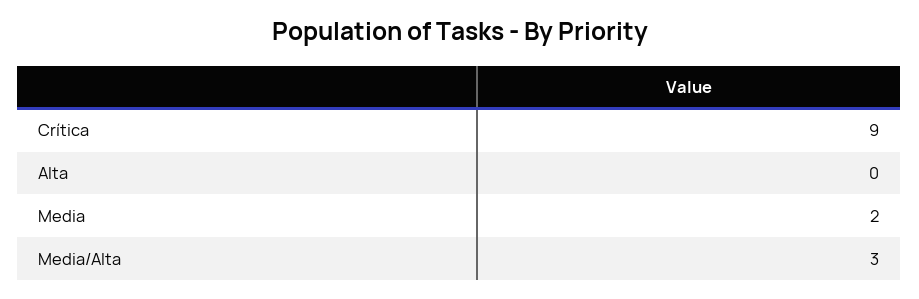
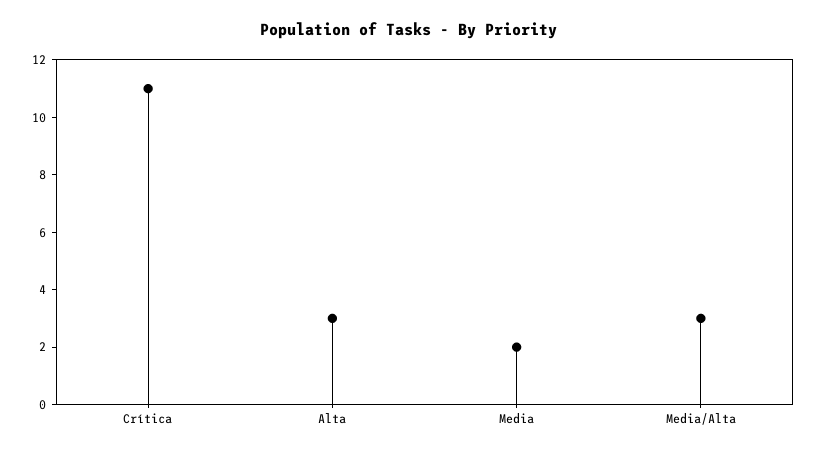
  {
-   "Crítica": 9,
+   "Crítica": 11,
-   "Alta": 0,
+   "Alta": 3,
    "Media": 2,
    "Media/Alta": 3
  }

